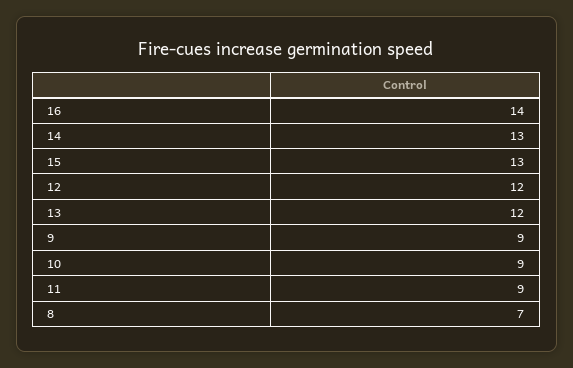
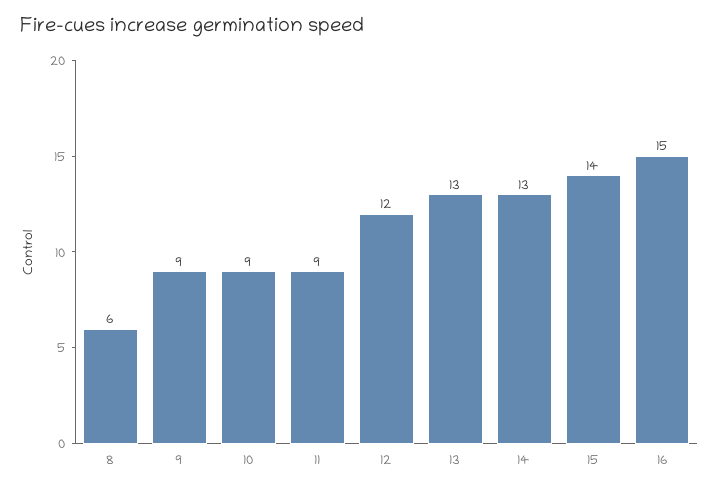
  {
-   "16": 14,
+   "16": 15,
    "14": 13,
-   "15": 13,
+   "15": 14,
    "12": 12,
-   "13": 12,
+   "13": 13,
    "9": 9,
    "10": 9,
    "11": 9,
-   "8": 7
+   "8": 6
  }

